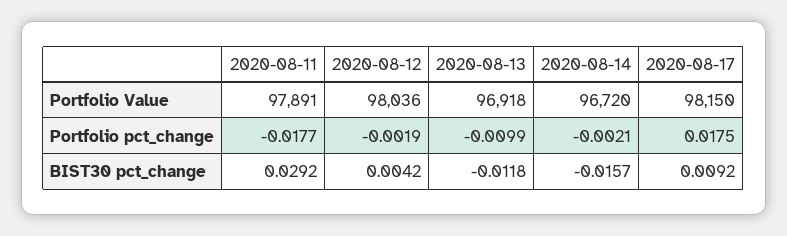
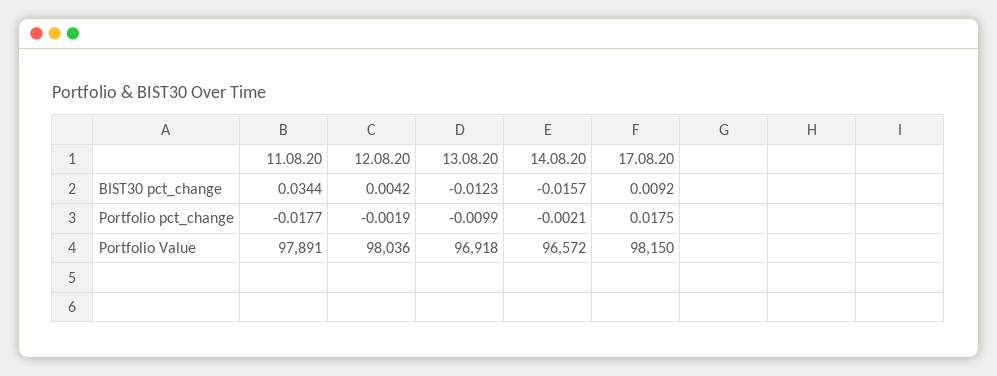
  {
    "2020-08-11": {
      "Portfolio Value": 97891,
      "Portfolio pct_change": -0.0177,
-     "BIST30 pct_change": 0.0292
+     "BIST30 pct_change": 0.0344
    },
    "2020-08-12": {
      "Portfolio Value": 98036,
      "Portfolio pct_change": -0.0019,
      "BIST30 pct_change": 0.0042
    },
    "2020-08-13": {
      "Portfolio Value": 96918,
      "Portfolio pct_change": -0.0099,
-     "BIST30 pct_change": -0.0118
+     "BIST30 pct_change": -0.0123
    },
    "2020-08-14": {
-     "Portfolio Value": 96720,
+     "Portfolio Value": 96572,
      "Portfolio pct_change": -0.0021,
      "BIST30 pct_change": -0.0157
    },
    "2020-08-17": {
      "Portfolio Value": 98150,
      "Portfolio pct_change": 0.0175,
      "BIST30 pct_change": 0.0092
    }
  }

